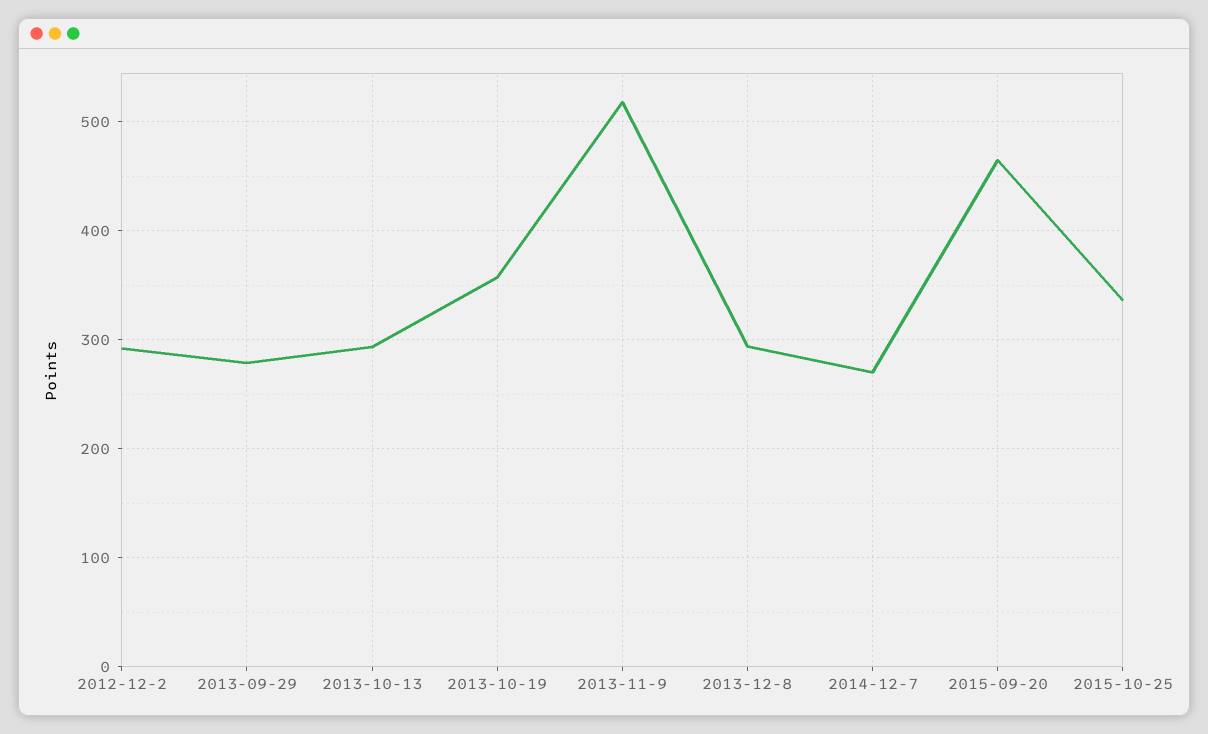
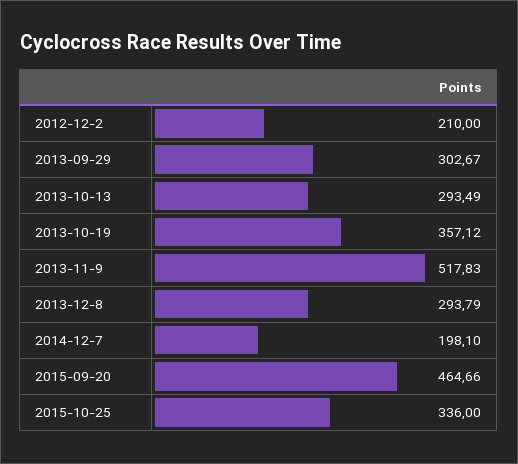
  {
-   "2012-12-2": 290,
+   "2012-12-2": 210,
-   "2013-09-29": 280,
+   "2013-09-29": 302.67,
    "2013-10-13": 293.49,
    "2013-10-19": 357.12,
    "2013-11-9": 517.83,
    "2013-12-8": 293.79,
-   "2014-12-7": 270,
+   "2014-12-7": 198.1,
    "2015-09-20": 464.66,
    "2015-10-25": 336
  }

